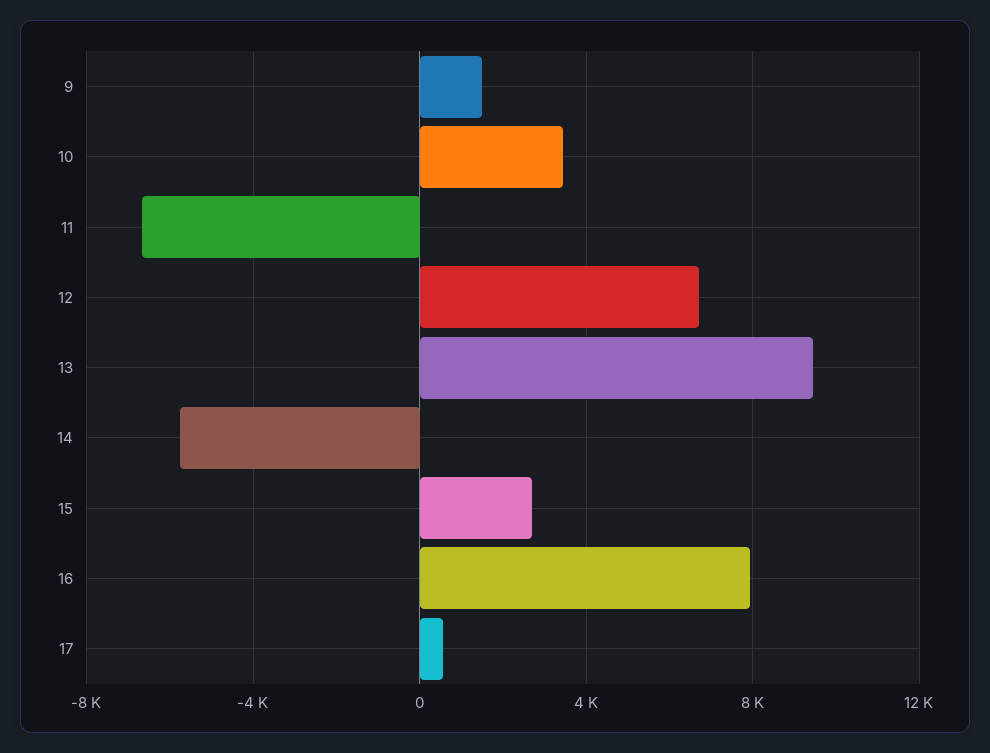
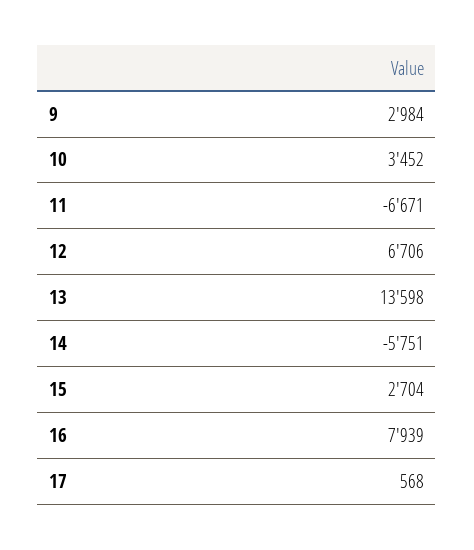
  {
-   "9": 1500,
+   "9": 2984,
    "10": 3452,
    "11": -6671,
    "12": 6706,
-   "13": 9500,
+   "13": 13598,
    "14": -5751,
    "15": 2704,
    "16": 7939,
    "17": 568
  }

